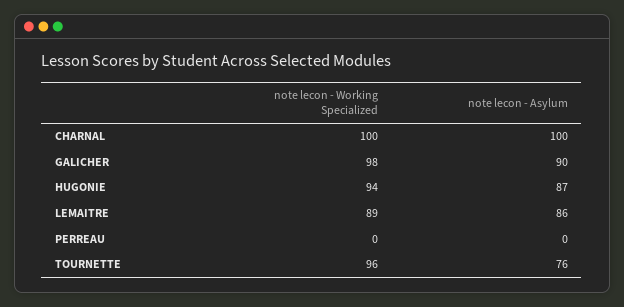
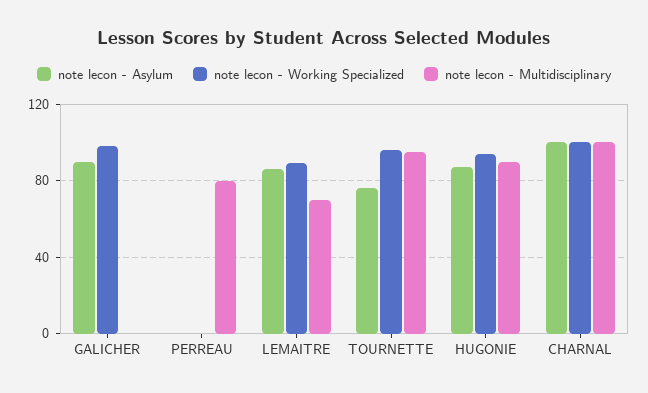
  {
    "note lecon - Working Specialized": {
      "CHARNAL": 100,
      "GALICHER": 98,
      "HUGONIE": 94,
      "LEMAITRE": 89,
      "PERREAU": 0,
      "TOURNETTE": 96
    },
    "note lecon - Asylum": {
      "CHARNAL": 100,
      "GALICHER": 90,
      "HUGONIE": 87,
      "LEMAITRE": 86,
      "PERREAU": 0,
      "TOURNETTE": 76
-   }
+   },
+   "note lecon - Multidisciplinary": {
+     "GALICHER": 0,
+     "PERREAU": 80,
+     "LEMAITRE": 70,
+     "TOURNETTE": 95,
+     "HUGONIE": 90,
+     "CHARNAL": 100
+   }
  }

